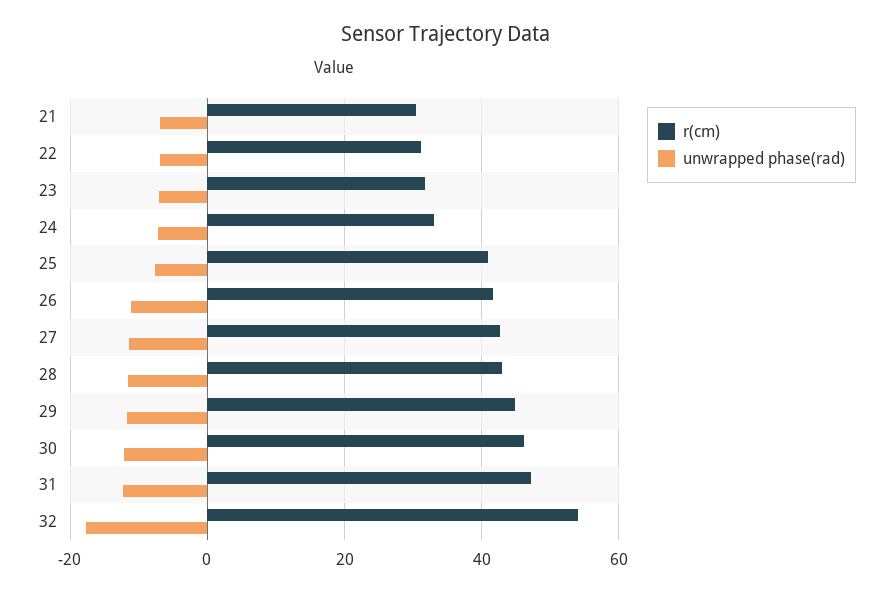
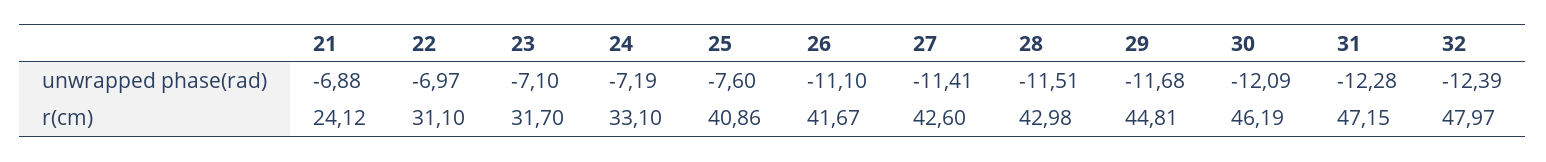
  {
    "r(cm)": {
-     "21": 30,
+     "21": 24.12,
      "22": 31.1,
      "23": 31.7,
      "24": 33.1,
      "25": 40.86,
      "26": 41.67,
      "27": 42.6,
      "28": 42.98,
      "29": 44.81,
      "30": 46.19,
      "31": 47.15,
-     "32": 54
+     "32": 47.97
    },
    "unwrapped phase(rad)": {
      "21": -6.88,
      "22": -6.97,
      "23": -7.1,
      "24": -7.19,
      "25": -7.6,
      "26": -11.1,
      "27": -11.41,
      "28": -11.51,
      "29": -11.68,
      "30": -12.09,
      "31": -12.28,
-     "32": -18
+     "32": -12.39
    }
  }

